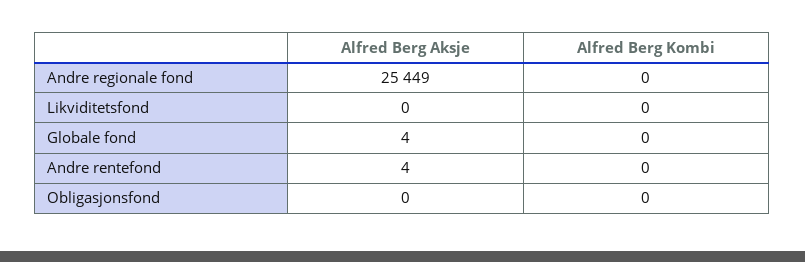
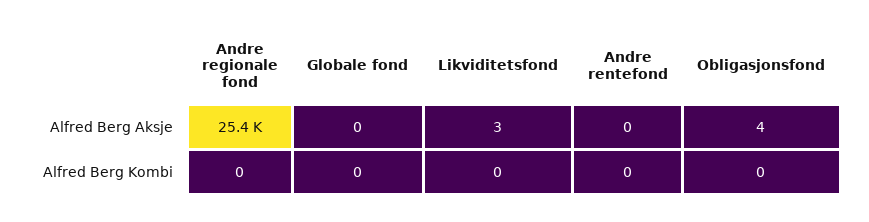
  {
    "Alfred Berg Aksje": {
      "Andre regionale fond": 25449,
-     "Likviditetsfond": 0,
+     "Likviditetsfond": 3,
-     "Globale fond": 4,
+     "Globale fond": 0,
-     "Andre rentefond": 4,
+     "Andre rentefond": 0,
-     "Obligasjonsfond": 0
+     "Obligasjonsfond": 4
    },
    "Alfred Berg Kombi": {
      "Andre regionale fond": 0,
      "Likviditetsfond": 0,
      "Globale fond": 0,
      "Andre rentefond": 0,
      "Obligasjonsfond": 0
    }
  }

